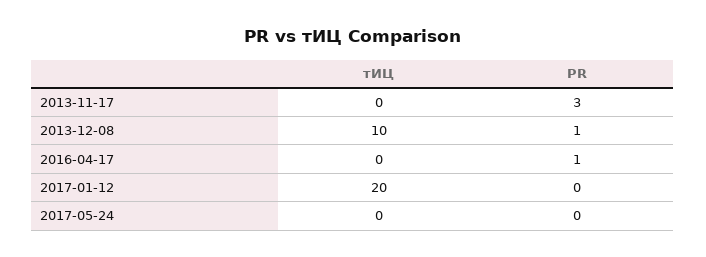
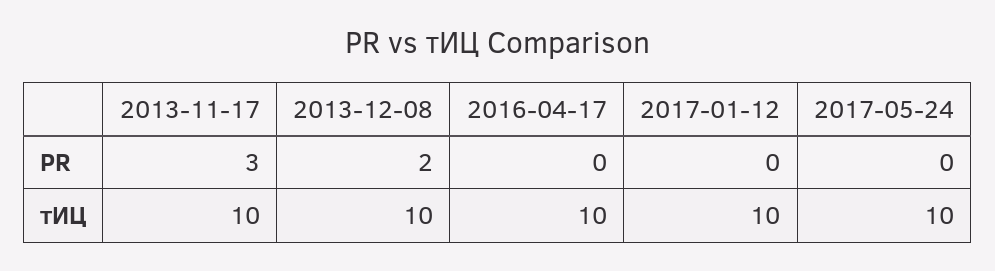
  {
    "тИЦ": {
-     "2013-11-17": 0,
+     "2013-11-17": 10,
      "2013-12-08": 10,
-     "2016-04-17": 0,
+     "2016-04-17": 10,
-     "2017-01-12": 20,
+     "2017-01-12": 10,
-     "2017-05-24": 0
+     "2017-05-24": 10
    },
    "PR": {
      "2013-11-17": 3,
-     "2013-12-08": 1,
+     "2013-12-08": 2,
-     "2016-04-17": 1,
+     "2016-04-17": 0,
      "2017-01-12": 0,
      "2017-05-24": 0
    }
  }

